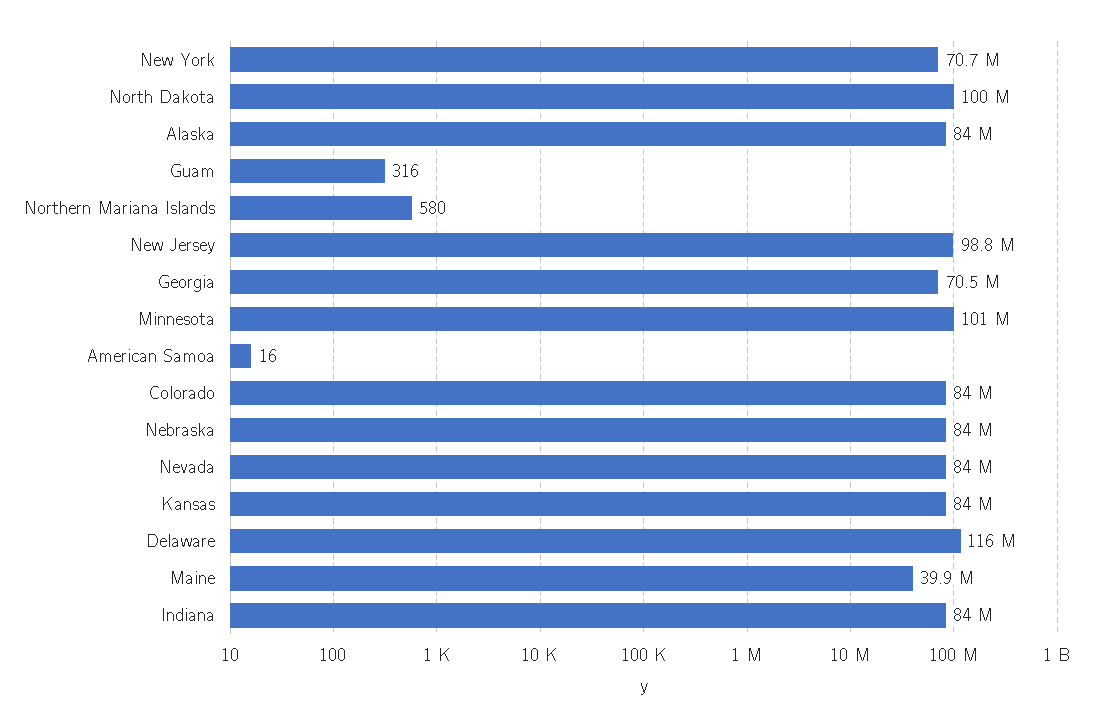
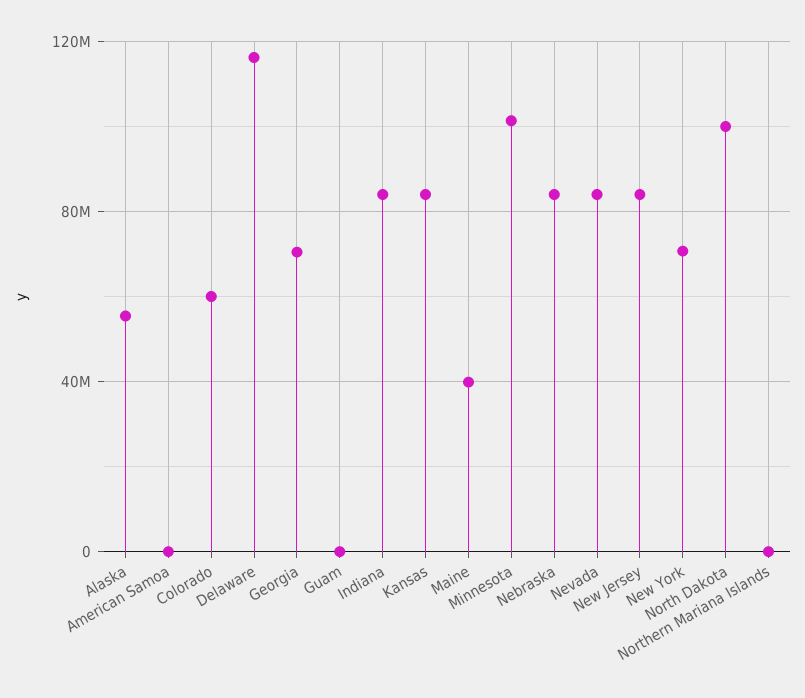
  {
    "New York": 70700000,
    "North Dakota": 100000000,
-   "Alaska": 84000000,
+   "Alaska": 55000000,
    "Guam": 316,
    "Northern Mariana Islands": 580,
-   "New Jersey": 98800000,
+   "New Jersey": 85000000,
    "Georgia": 70500000,
    "Minnesota": 101000000,
    "American Samoa": 16,
-   "Colorado": 84000000,
+   "Colorado": 60000000,
    "Nebraska": 84000000,
    "Nevada": 84000000,
    "Kansas": 84000000,
    "Delaware": 116000000,
    "Maine": 39900000,
    "Indiana": 84000000
  }

